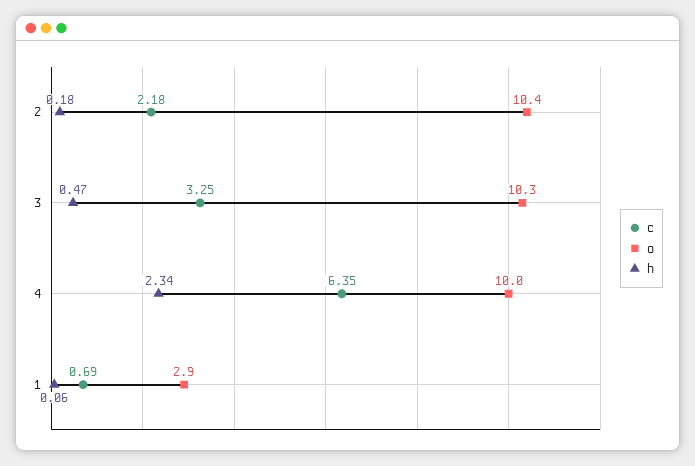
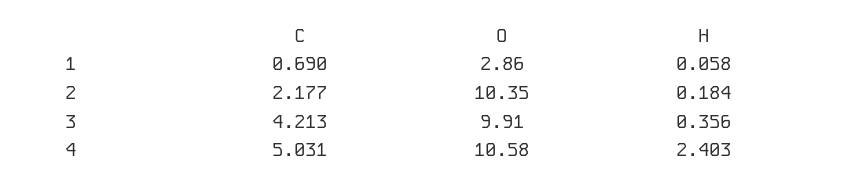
  {
    "c": {
      "2": 2.177,
-     "3": 3.25,
+     "3": 4.213,
-     "4": 6.35,
+     "4": 5.031,
      "1": 0.69
    },
    "o": {
      "2": 10.35,
-     "3": 10.3,
+     "3": 9.91,
-     "4": 10,
+     "4": 10.58,
      "1": 2.86
    },
    "h": {
      "2": 0.184,
-     "3": 0.47,
+     "3": 0.356,
-     "4": 2.34,
+     "4": 2.403,
      "1": 0.058
    }
  }

